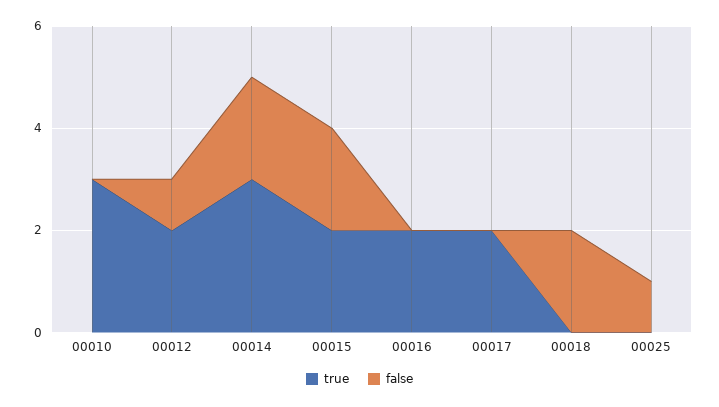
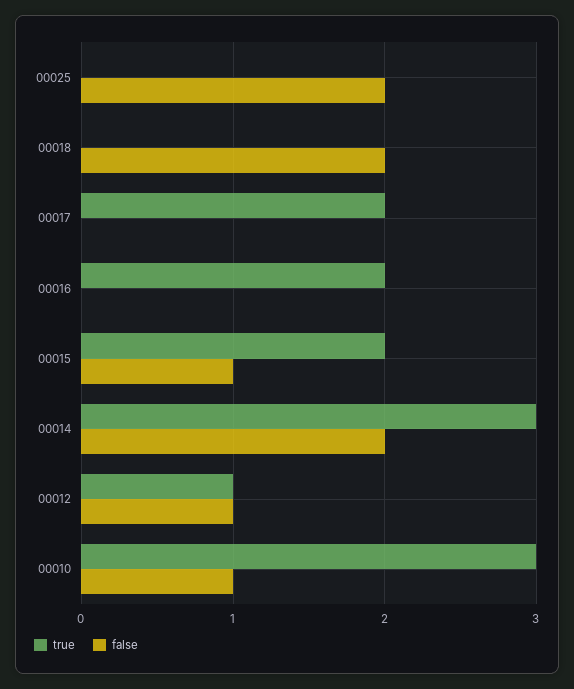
  {
    "true": {
      "00010": 3,
-     "00012": 2,
+     "00012": 1,
      "00014": 3,
      "00015": 2,
      "00016": 2,
      "00017": 2,
      "00018": 0,
      "00025": 0
    },
    "false": {
-     "00010": 0,
+     "00010": 1,
      "00012": 1,
      "00014": 2,
-     "00015": 2,
+     "00015": 1,
      "00016": 0,
      "00017": 0,
      "00018": 2,
-     "00025": 1
+     "00025": 2
    }
  }

